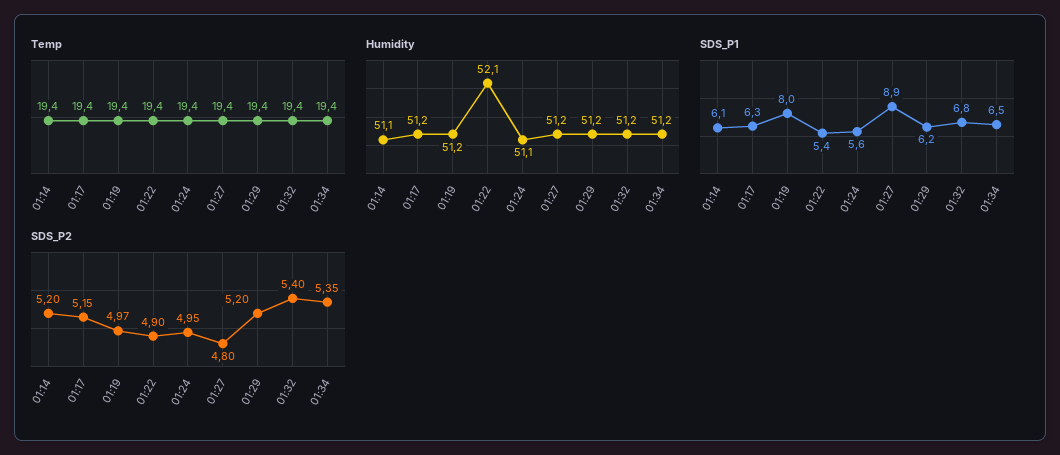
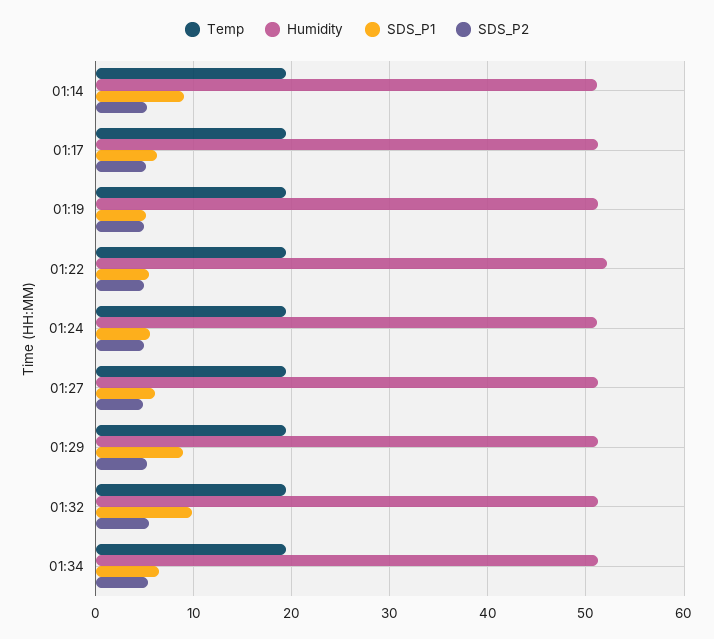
  {
    "Temp": {
      "01:14": 19.4,
      "01:17": 19.4,
      "01:19": 19.4,
      "01:22": 19.4,
      "01:24": 19.4,
      "01:27": 19.4,
      "01:29": 19.4,
      "01:32": 19.4,
      "01:34": 19.4
    },
    "Humidity": {
      "01:14": 51.1,
      "01:17": 51.2,
      "01:19": 51.2,
      "01:22": 52.1,
      "01:24": 51.1,
      "01:27": 51.2,
      "01:29": 51.2,
      "01:32": 51.2,
      "01:34": 51.2
    },
    "SDS_P1": {
-     "01:14": 6.1,
+     "01:14": 9,
      "01:17": 6.3,
-     "01:19": 8,
+     "01:19": 5,
      "01:22": 5.4,
      "01:24": 5.6,
-     "01:27": 8.9,
+     "01:27": 6,
-     "01:29": 6.2,
+     "01:29": 9,
-     "01:32": 6.8,
+     "01:32": 10,
      "01:34": 6.5
    },
    "SDS_P2": {
      "01:14": 5.2,
      "01:17": 5.15,
      "01:19": 4.97,
      "01:22": 4.9,
      "01:24": 4.95,
      "01:27": 4.8,
      "01:29": 5.2,
      "01:32": 5.4,
      "01:34": 5.35
    }
  }

